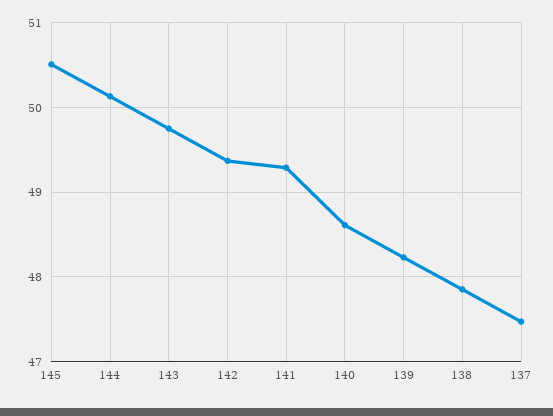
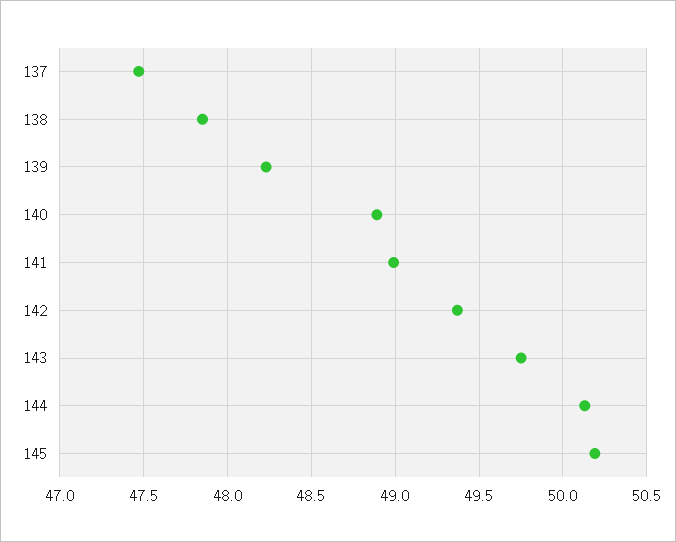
  {
-   "145": 50.5,
+   "145": 50.2,
    "144": 50.15,
    "143": 49.75,
    "142": 49.35,
-   "141": 49.3,
+   "141": 49,
-   "140": 48.6,
+   "140": 48.9,
    "139": 48.25,
    "138": 47.85,
    "137": 47.45
  }

